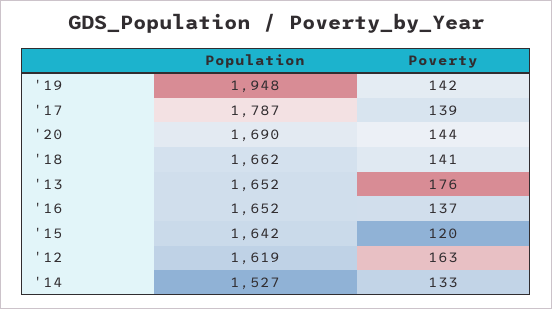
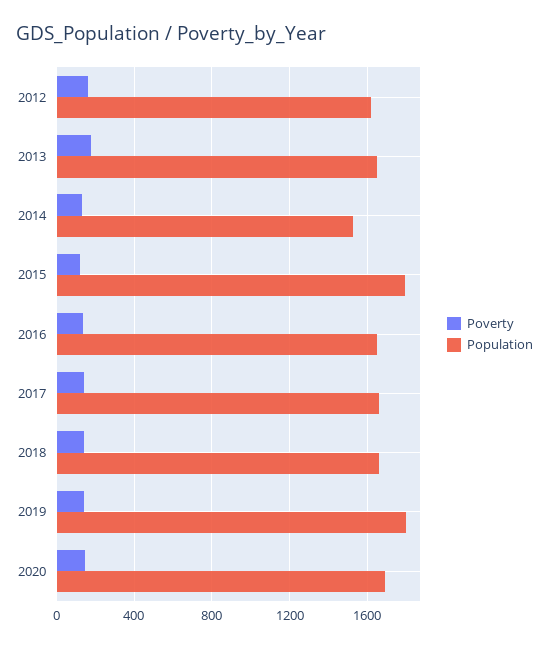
  {
    "Population": {
-     "'19": 1948,
+     "'19": 1800,
-     "'17": 1787,
+     "'17": 1650,
      "'20": 1690,
      "'18": 1662,
      "'13": 1652,
      "'16": 1652,
-     "'15": 1642,
+     "'15": 1800,
      "'12": 1619,
      "'14": 1527
    },
    "Poverty": {
      "'19": 142,
      "'17": 139,
      "'20": 144,
      "'18": 141,
      "'13": 176,
      "'16": 137,
      "'15": 120,
      "'12": 163,
      "'14": 133
    }
  }

